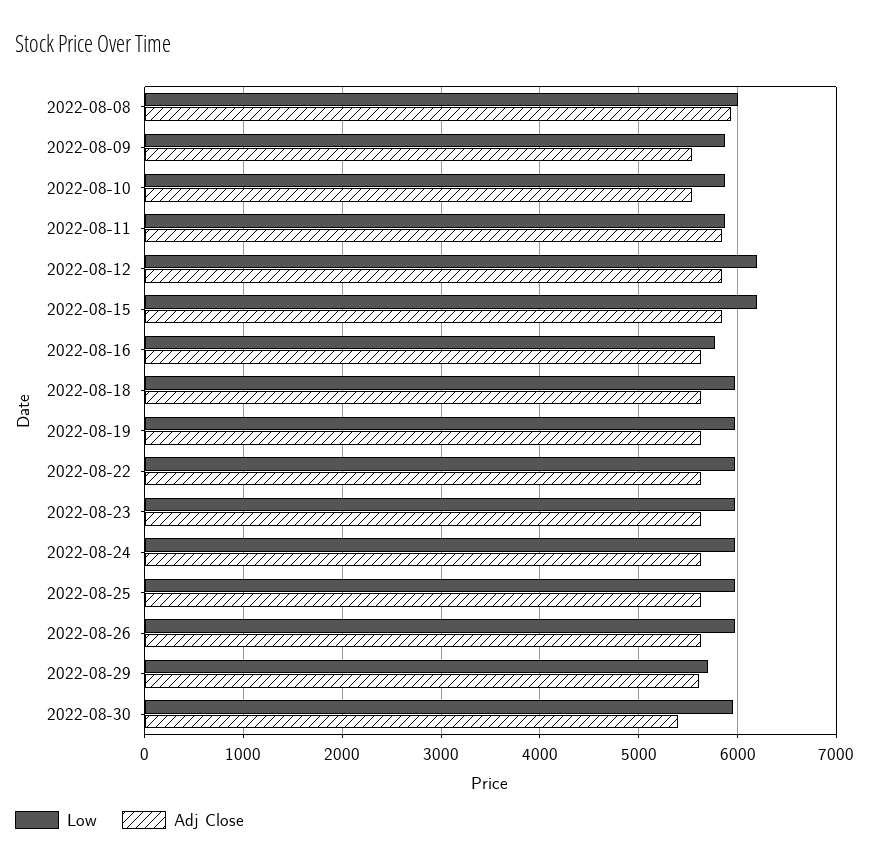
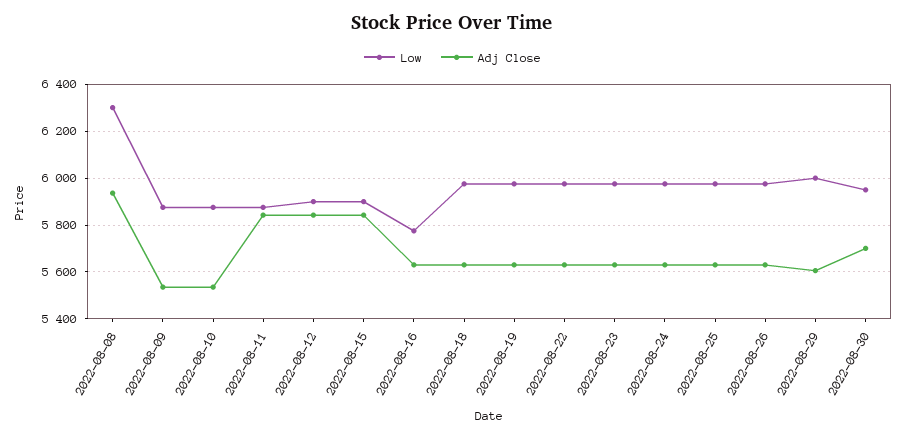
  {
    "Low": {
-     "2022-08-08": 6000,
+     "2022-08-08": 6300,
      "2022-08-09": 5900,
      "2022-08-10": 5900,
      "2022-08-11": 5900,
-     "2022-08-12": 6200,
+     "2022-08-12": 5900,
-     "2022-08-15": 6200,
+     "2022-08-15": 5900,
      "2022-08-16": 5800,
      "2022-08-18": 6000,
      "2022-08-19": 6000,
      "2022-08-22": 6000,
      "2022-08-23": 6000,
      "2022-08-24": 6000,
      "2022-08-25": 6000,
      "2022-08-26": 6000,
-     "2022-08-29": 5700,
+     "2022-08-29": 6000,
      "2022-08-30": 5950
    },
    "Adj Close": {
      "2022-08-08": 5950,
      "2022-08-09": 5550,
      "2022-08-10": 5550,
      "2022-08-11": 5850,
      "2022-08-12": 5850,
      "2022-08-15": 5850,
      "2022-08-16": 5650,
      "2022-08-18": 5650,
      "2022-08-19": 5650,
      "2022-08-22": 5650,
      "2022-08-23": 5650,
      "2022-08-24": 5650,
      "2022-08-25": 5650,
      "2022-08-26": 5650,
      "2022-08-29": 5600,
-     "2022-08-30": 5400
+     "2022-08-30": 5700
    }
  }

